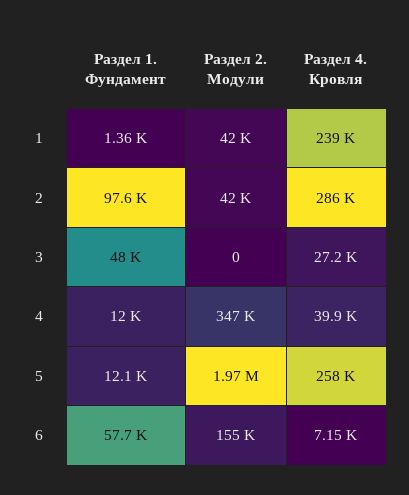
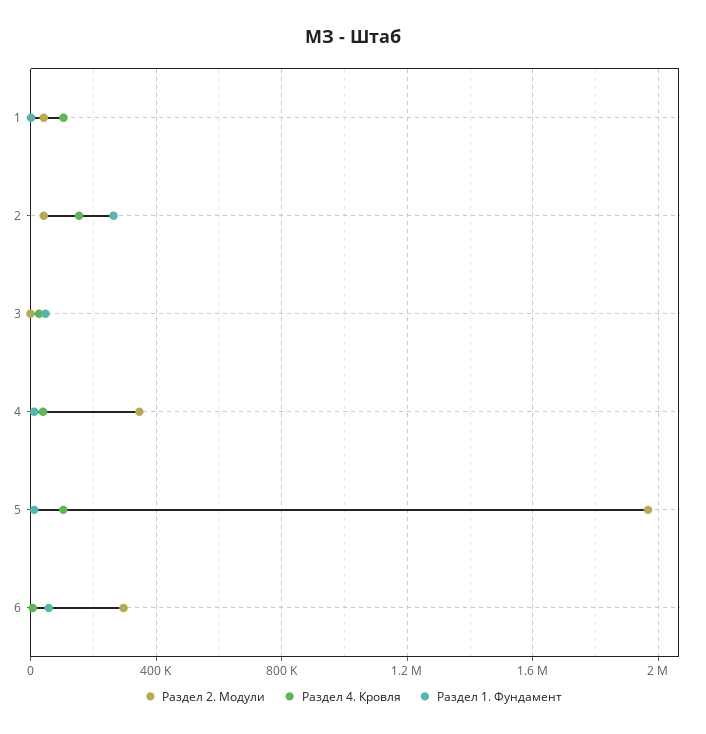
  {
    "Раздел 1. Фундамент": {
      "1": 1360,
-     "2": 97600,
+     "2": 250000,
      "3": 48000,
      "4": 12000,
      "5": 12100,
      "6": 57700
    },
    "Раздел 2. Модули": {
      "1": 42000,
      "2": 42000,
      "3": 0,
      "4": 347000,
      "5": 1970000,
-     "6": 155000
+     "6": 300000
    },
    "Раздел 4. Кровля": {
-     "1": 239000,
+     "1": 100000,
-     "2": 286000,
+     "2": 150000,
      "3": 27200,
      "4": 39900,
-     "5": 258000,
+     "5": 100000,
      "6": 7150
    }
  }

